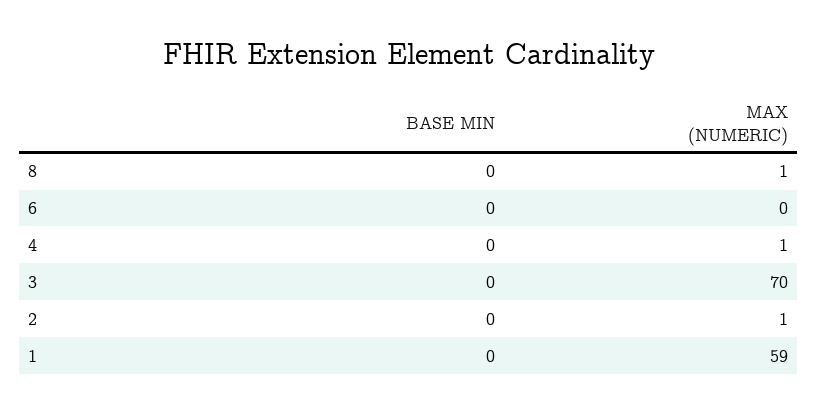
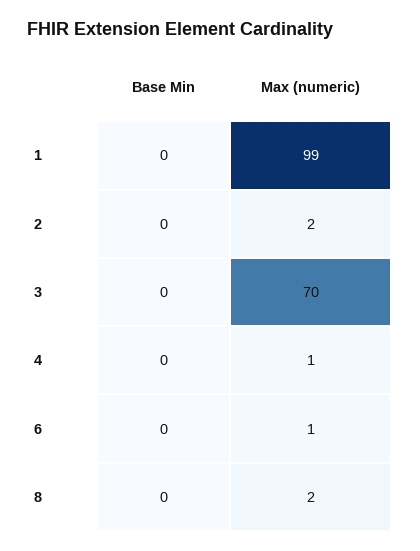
  {
    "BASE MIN": {
      "8": 0,
      "6": 0,
      "4": 0,
      "3": 0,
      "2": 0,
      "1": 0
    },
    "MAX (NUMERIC)": {
-     "8": 1,
+     "8": 2,
-     "6": 0,
+     "6": 1,
      "4": 1,
      "3": 70,
-     "2": 1,
+     "2": 2,
-     "1": 59
+     "1": 99
    }
  }

